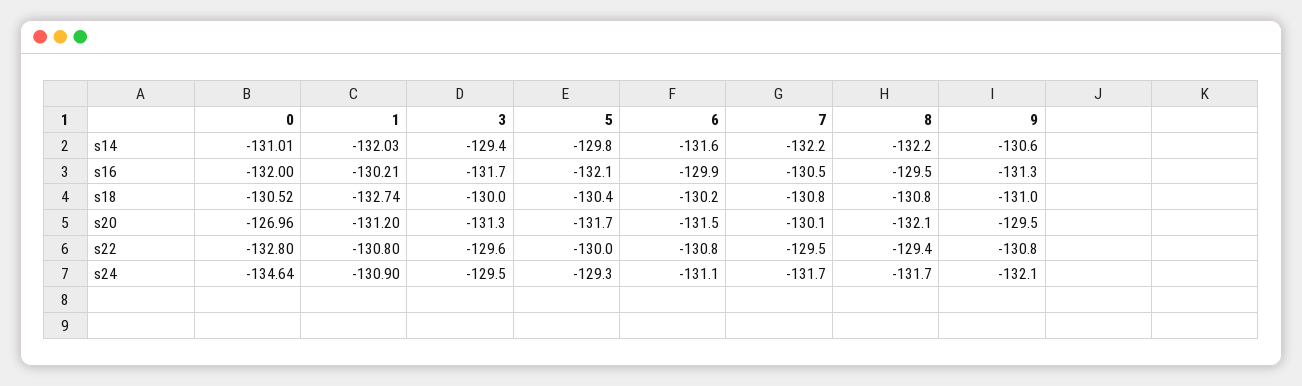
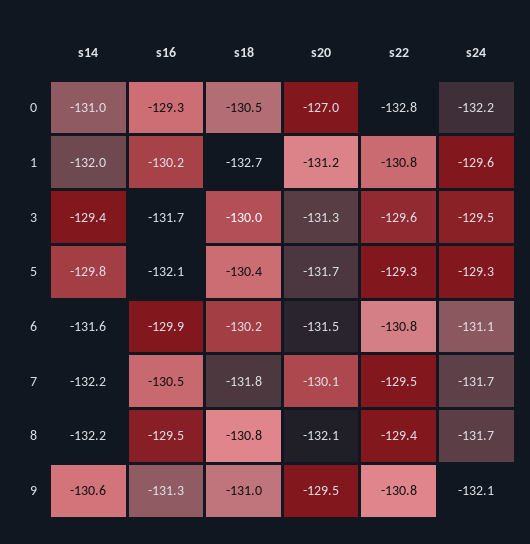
  {
    "0": {
      "s14": -131.01,
-     "s16": -132,
+     "s16": -129.3,
      "s18": -130.52,
      "s20": -126.96,
      "s22": -132.8,
-     "s24": -134.64
+     "s24": -132.2
    },
    "1": {
      "s14": -132.03,
      "s16": -130.21,
      "s18": -132.74,
      "s20": -131.2,
      "s22": -130.8,
-     "s24": -130.9
+     "s24": -129.6
    },
    "3": {
      "s14": -129.4,
      "s16": -131.7,
      "s18": -130,
      "s20": -131.3,
      "s22": -129.6,
      "s24": -129.5
    },
    "5": {
      "s14": -129.8,
      "s16": -132.1,
      "s18": -130.4,
      "s20": -131.7,
-     "s22": -130,
+     "s22": -129.3,
      "s24": -129.3
    },
    "6": {
      "s14": -131.6,
      "s16": -129.9,
      "s18": -130.2,
      "s20": -131.5,
      "s22": -130.8,
      "s24": -131.1
    },
    "7": {
      "s14": -132.2,
      "s16": -130.5,
-     "s18": -130.8,
+     "s18": -131.8,
      "s20": -130.1,
      "s22": -129.5,
      "s24": -131.7
    },
    "8": {
      "s14": -132.2,
      "s16": -129.5,
      "s18": -130.8,
      "s20": -132.1,
      "s22": -129.4,
      "s24": -131.7
    },
    "9": {
      "s14": -130.6,
      "s16": -131.3,
      "s18": -131,
      "s20": -129.5,
      "s22": -130.8,
      "s24": -132.1
    }
  }

